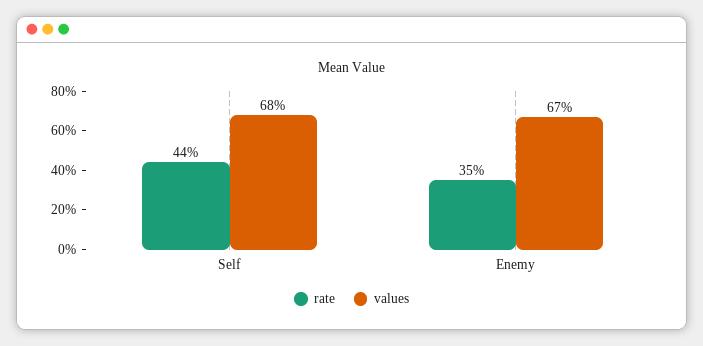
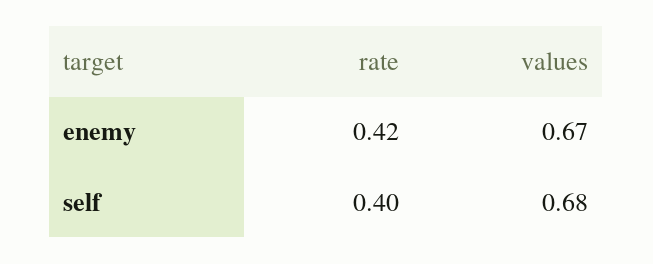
  {
    "rate": {
-     "Self": 0.44,
+     "Self": 0.4,
-     "Enemy": 0.35
+     "Enemy": 0.42
    },
    "values": {
      "Self": 0.68,
      "Enemy": 0.67
    }
  }

